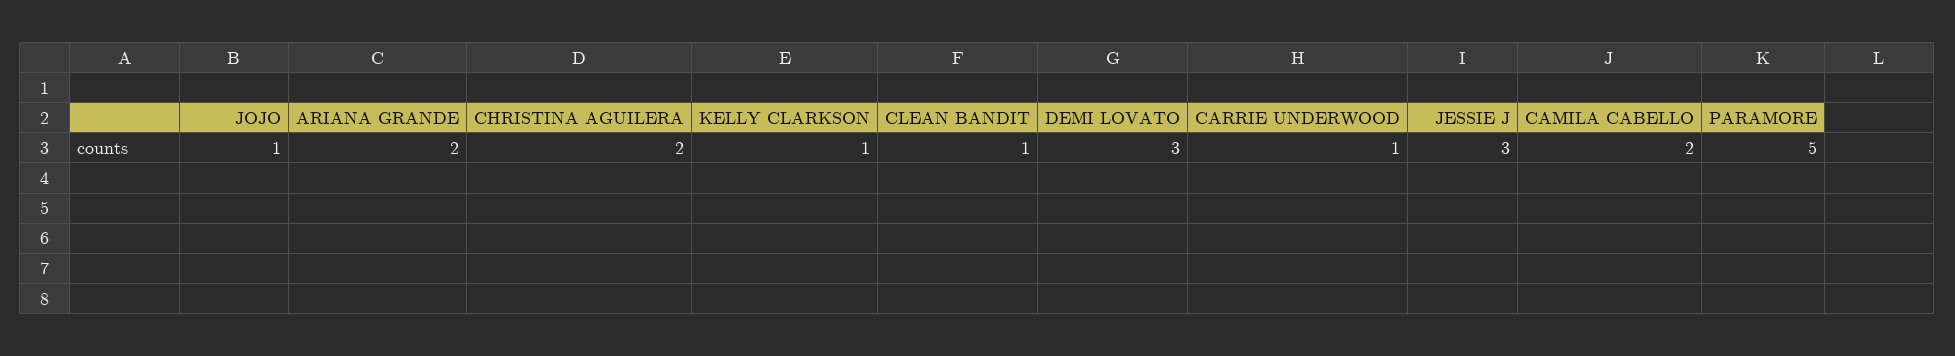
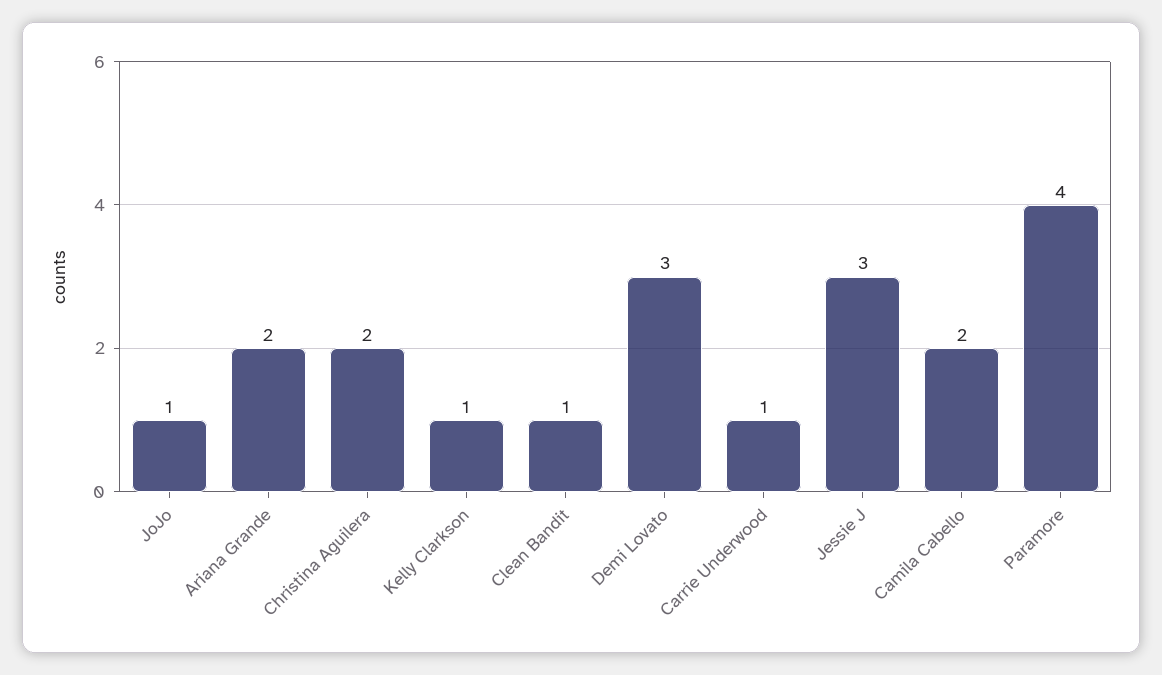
  {
    "JOJO": 1,
    "ARIANA GRANDE": 2,
    "CHRISTINA AGUILERA": 2,
    "KELLY CLARKSON": 1,
    "CLEAN BANDIT": 1,
    "DEMI LOVATO": 3,
    "CARRIE UNDERWOOD": 1,
    "JESSIE J": 3,
    "CAMILA CABELLO": 2,
-   "PARAMORE": 5
+   "PARAMORE": 4
  }

